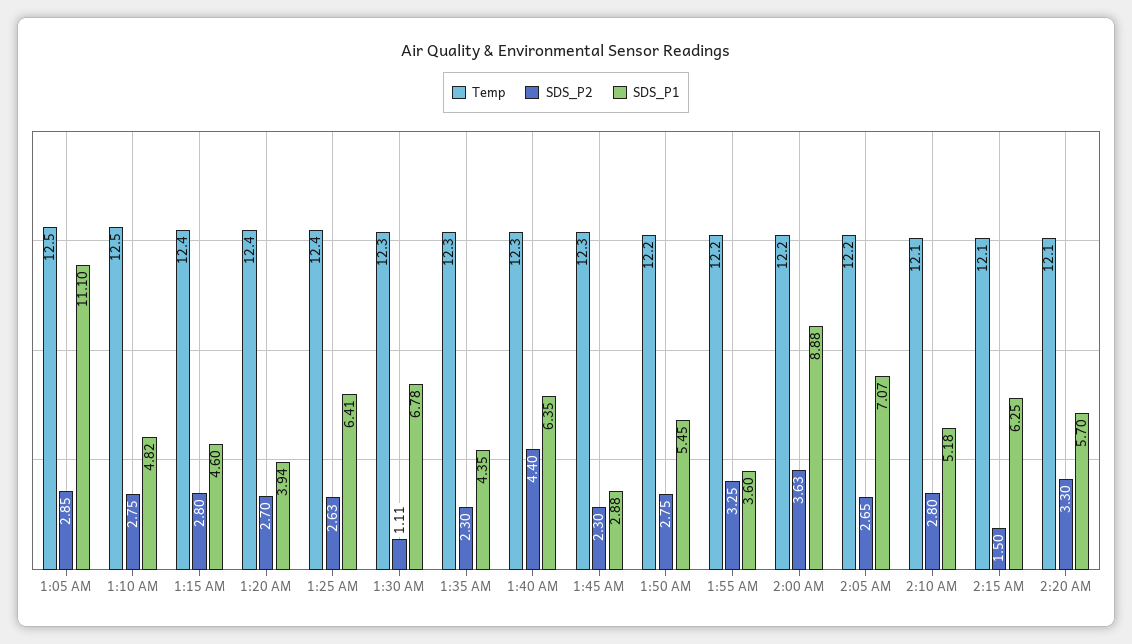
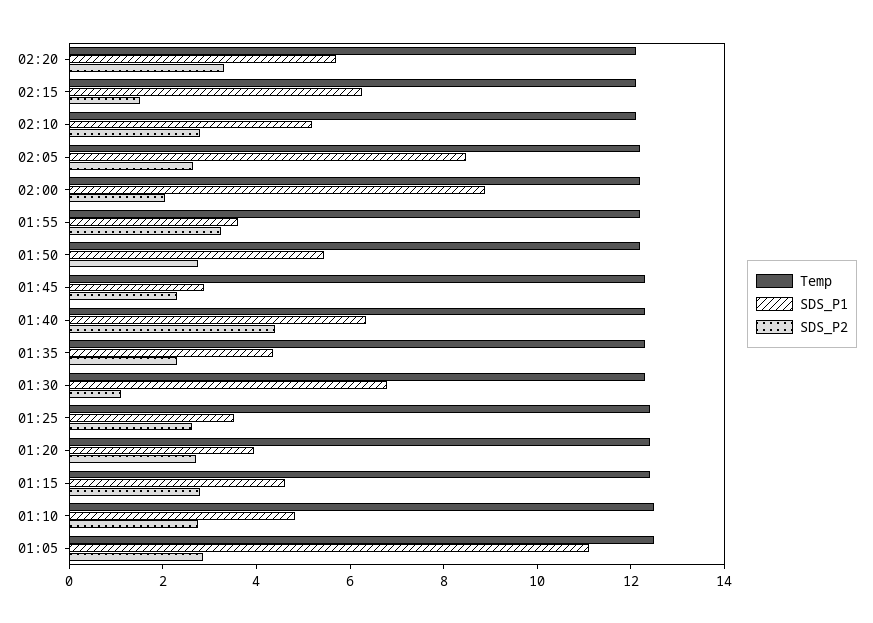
  {
    "Temp": {
      "1:05 AM": 12.5,
      "1:10 AM": 12.5,
      "1:15 AM": 12.4,
      "1:20 AM": 12.4,
      "1:25 AM": 12.4,
      "1:30 AM": 12.3,
      "1:35 AM": 12.3,
      "1:40 AM": 12.3,
      "1:45 AM": 12.3,
      "1:50 AM": 12.2,
      "1:55 AM": 12.2,
      "2:00 AM": 12.2,
      "2:05 AM": 12.2,
      "2:10 AM": 12.1,
      "2:15 AM": 12.1,
      "2:20 AM": 12.1
    },
    "SDS_P2": {
      "1:05 AM": 2.85,
      "1:10 AM": 2.75,
      "1:15 AM": 2.8,
      "1:20 AM": 2.7,
      "1:25 AM": 2.63,
      "1:30 AM": 1.11,
      "1:35 AM": 2.3,
      "1:40 AM": 4.4,
      "1:45 AM": 2.3,
      "1:50 AM": 2.75,
      "1:55 AM": 3.25,
-     "2:00 AM": 3.63,
+     "2:00 AM": 2,
      "2:05 AM": 2.65,
      "2:10 AM": 2.8,
      "2:15 AM": 1.5,
      "2:20 AM": 3.3
    },
    "SDS_P1": {
      "1:05 AM": 11.1,
      "1:10 AM": 4.82,
      "1:15 AM": 4.6,
      "1:20 AM": 3.94,
-     "1:25 AM": 6.41,
+     "1:25 AM": 3.5,
      "1:30 AM": 6.78,
      "1:35 AM": 4.35,
      "1:40 AM": 6.35,
      "1:45 AM": 2.88,
      "1:50 AM": 5.45,
      "1:55 AM": 3.6,
      "2:00 AM": 8.88,
-     "2:05 AM": 7.07,
+     "2:05 AM": 8.5,
      "2:10 AM": 5.18,
      "2:15 AM": 6.25,
      "2:20 AM": 5.7
    }
  }

